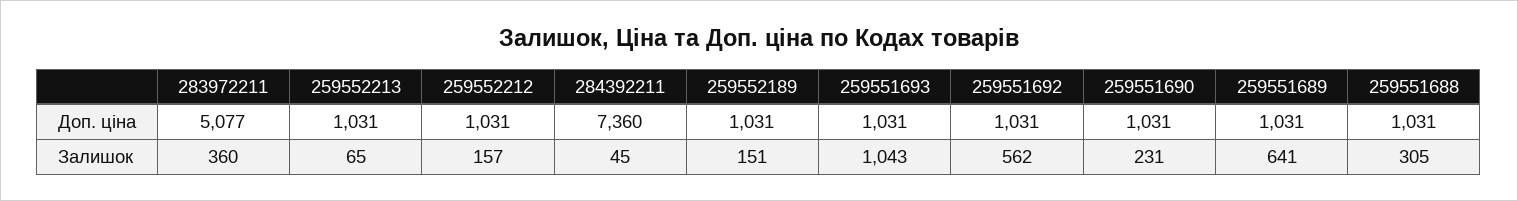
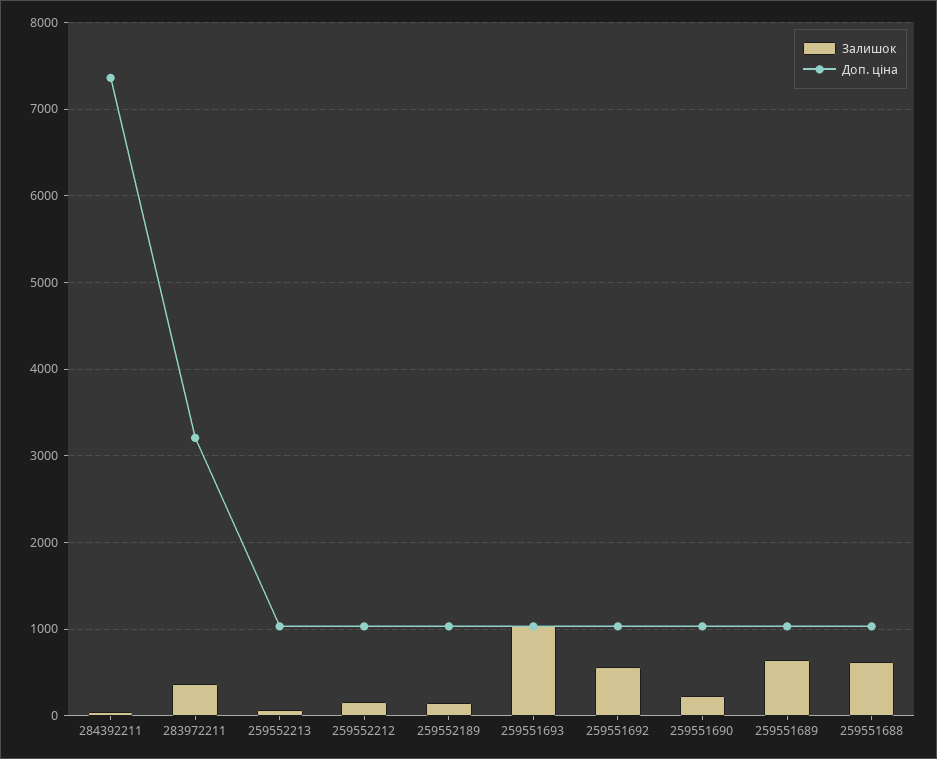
  {
    "Доп. ціна": {
-     "283972211": 5077,
+     "283972211": 3200,
      "259552213": 1031,
      "259552212": 1031,
      "284392211": 7360,
      "259552189": 1031,
      "259551693": 1031,
      "259551692": 1031,
      "259551690": 1031,
      "259551689": 1031,
      "259551688": 1031
    },
    "Залишок": {
      "283972211": 360,
      "259552213": 65,
      "259552212": 157,
      "284392211": 45,
      "259552189": 151,
      "259551693": 1043,
      "259551692": 562,
      "259551690": 231,
      "259551689": 641,
-     "259551688": 305
+     "259551688": 600
    }
  }

